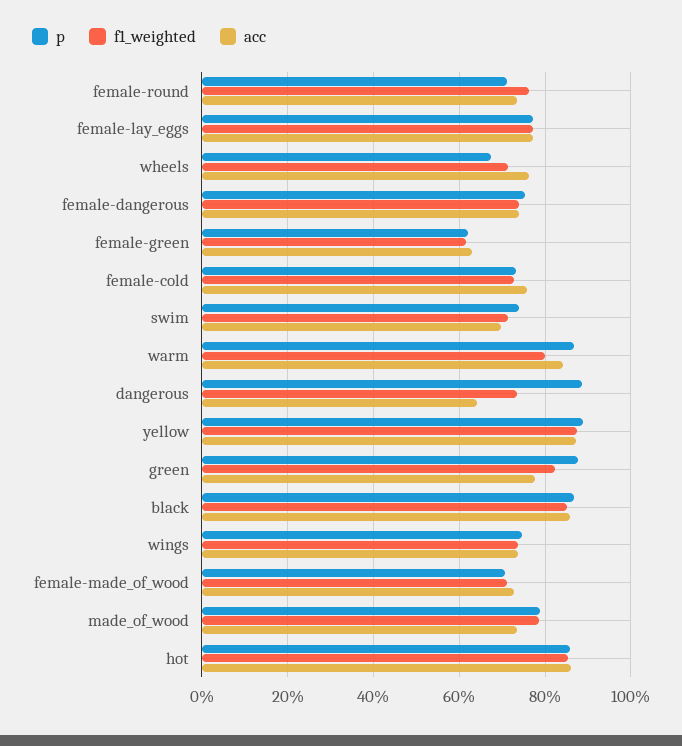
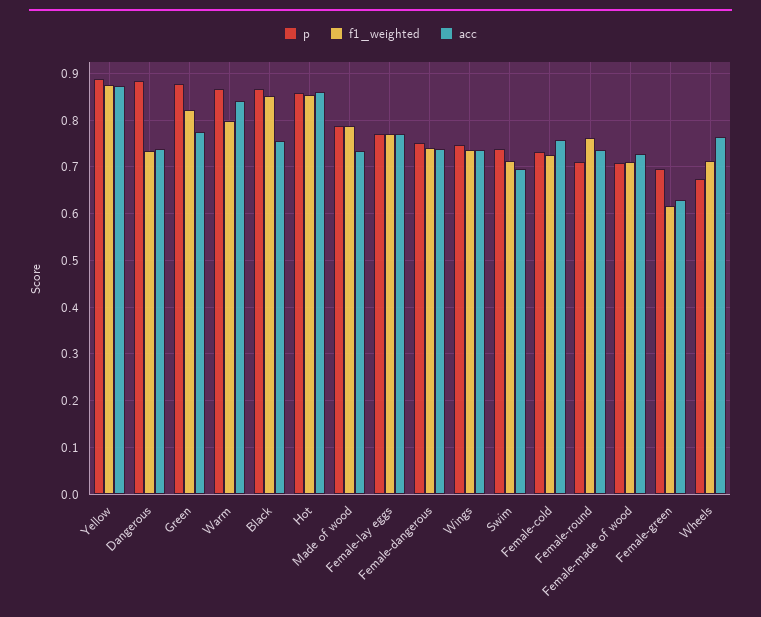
  {
    "p": {
      "female-round": 0.72,
      "female-lay_eggs": 0.78,
      "wheels": 0.68,
      "female-dangerous": 0.76,
-     "female-green": 0.62,
+     "female-green": 0.7,
      "female-cold": 0.74,
      "swim": 0.74,
      "warm": 0.86,
      "dangerous": 0.88,
      "yellow": 0.88,
      "green": 0.88,
      "black": 0.86,
      "wings": 0.74,
      "female-made_of_wood": 0.7,
      "made_of_wood": 0.78,
      "hot": 0.86
    },
    "f1_weighted": {
      "female-round": 0.76,
      "female-lay_eggs": 0.78,
      "wheels": 0.72,
      "female-dangerous": 0.74,
      "female-green": 0.62,
      "female-cold": 0.72,
      "swim": 0.72,
      "warm": 0.8,
      "dangerous": 0.74,
      "yellow": 0.88,
      "green": 0.82,
      "black": 0.86,
      "wings": 0.74,
      "female-made_of_wood": 0.72,
      "made_of_wood": 0.78,
      "hot": 0.86
    },
    "acc": {
      "female-round": 0.74,
      "female-lay_eggs": 0.78,
      "wheels": 0.76,
      "female-dangerous": 0.74,
      "female-green": 0.62,
      "female-cold": 0.76,
      "swim": 0.7,
      "warm": 0.84,
-     "dangerous": 0.64,
+     "dangerous": 0.74,
      "yellow": 0.88,
      "green": 0.78,
-     "black": 0.86,
+     "black": 0.76,
      "wings": 0.74,
      "female-made_of_wood": 0.72,
      "made_of_wood": 0.74,
      "hot": 0.86
    }
  }

